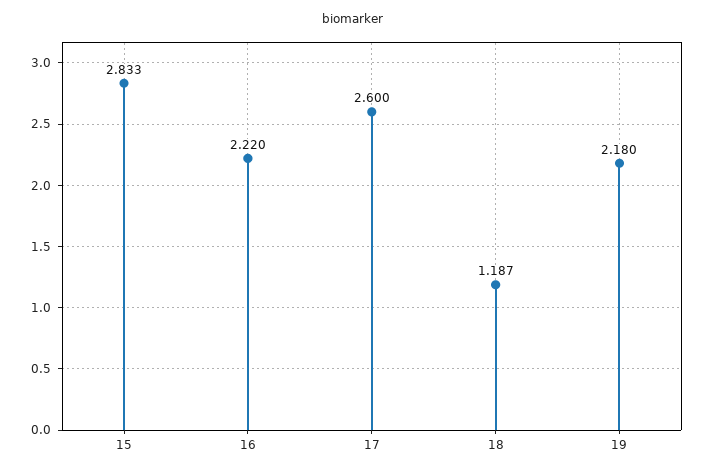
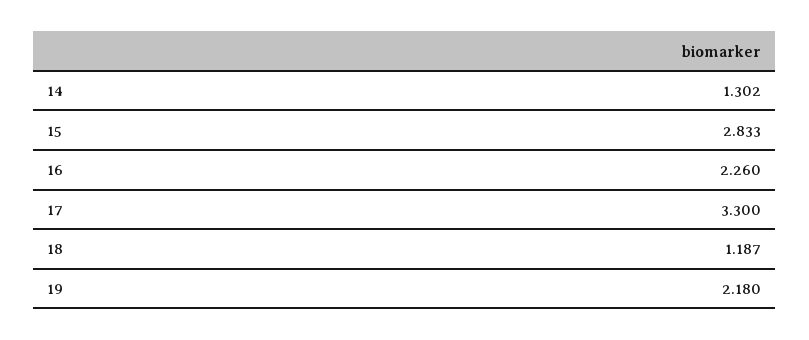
  {
    "15": 2.833,
-   "16": 2.22,
+   "16": 2.26,
-   "17": 2.6,
+   "17": 3.3,
    "18": 1.187,
-   "19": 2.18
+   "19": 2.18,
+   "14": 1.302
  }

